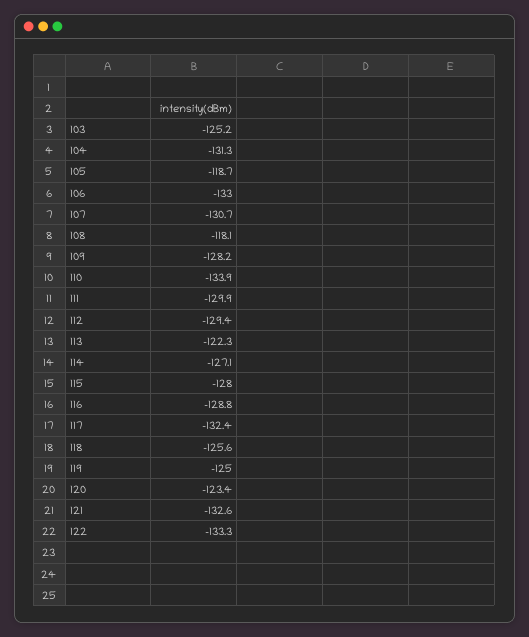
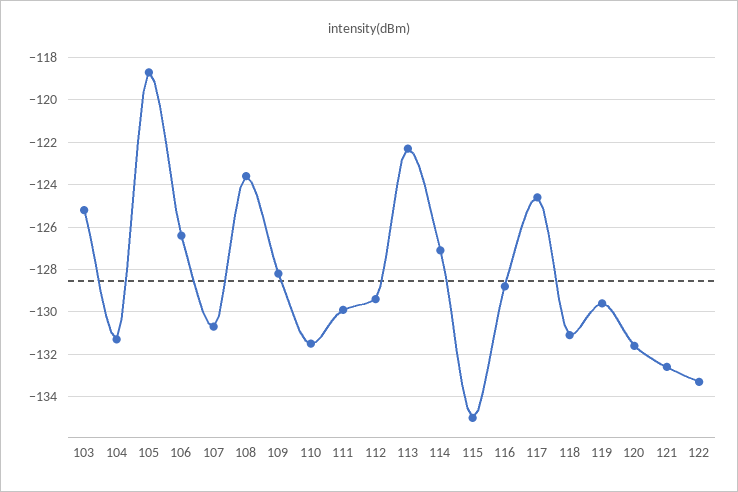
  {
    "103": -125.2,
    "104": -131.3,
    "105": -118.7,
-   "106": -133,
+   "106": -126.5,
    "107": -130.7,
-   "108": -118.1,
+   "108": -123.5,
    "109": -128.2,
-   "110": -133.9,
+   "110": -131.5,
    "111": -129.9,
    "112": -129.4,
    "113": -122.3,
    "114": -127.1,
-   "115": -128,
+   "115": -135,
    "116": -128.8,
-   "117": -132.4,
+   "117": -124.5,
-   "118": -125.6,
+   "118": -131,
-   "119": -125,
+   "119": -129.5,
-   "120": -123.4,
+   "120": -131.5,
    "121": -132.6,
    "122": -133.3
  }

